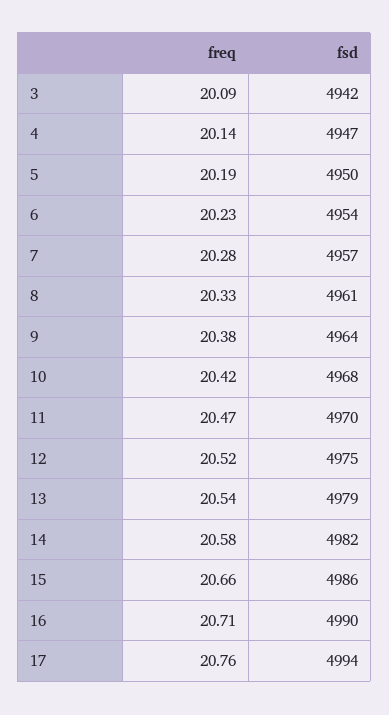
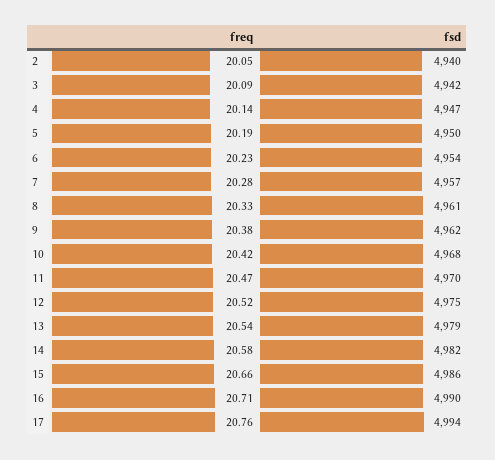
  {
    "freq": {
      "3": 20.09,
      "4": 20.14,
      "5": 20.19,
      "6": 20.23,
      "7": 20.28,
      "8": 20.33,
      "9": 20.38,
      "10": 20.42,
      "11": 20.47,
      "12": 20.52,
      "13": 20.54,
      "14": 20.58,
      "15": 20.66,
      "16": 20.71,
-     "17": 20.76
+     "17": 20.76,
+     "2": 20.05
    },
    "fsd": {
      "3": 4942,
      "4": 4947,
      "5": 4950,
      "6": 4954,
      "7": 4957,
      "8": 4961,
-     "9": 4964,
+     "9": 4962,
      "10": 4968,
      "11": 4970,
      "12": 4975,
      "13": 4979,
      "14": 4982,
      "15": 4986,
      "16": 4990,
-     "17": 4994
+     "17": 4994,
+     "2": 4940
    }
  }

